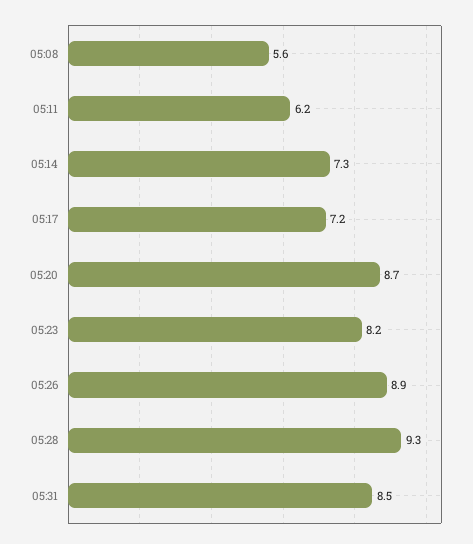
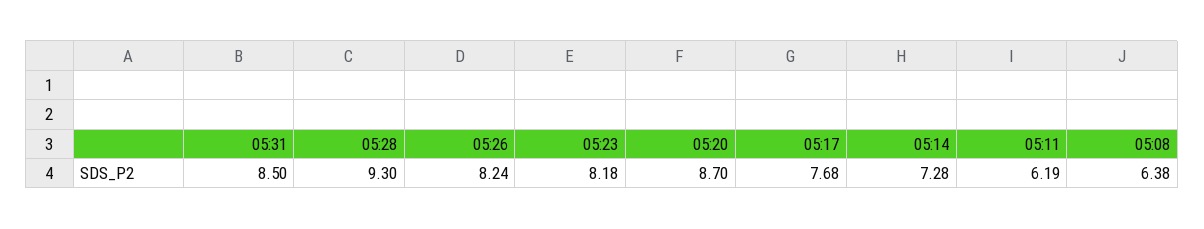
  {
-   "05:08": 5.6,
+   "05:08": 6.38,
    "05:11": 6.19,
    "05:14": 7.28,
-   "05:17": 7.2,
+   "05:17": 7.68,
    "05:20": 8.7,
    "05:23": 8.18,
-   "05:26": 8.9,
+   "05:26": 8.24,
    "05:28": 9.3,
    "05:31": 8.5
  }

